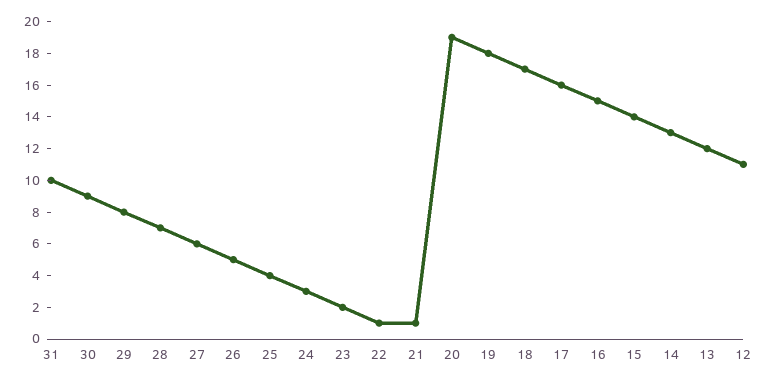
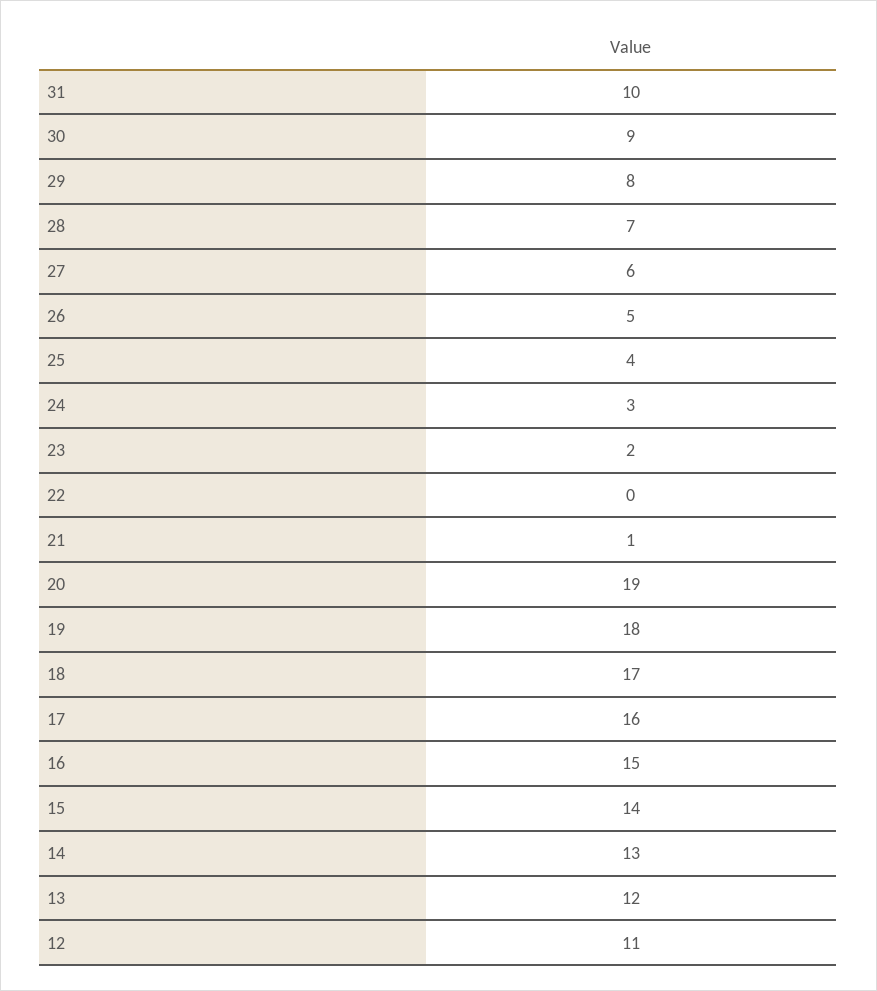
  {
    "31": 10,
    "30": 9,
    "29": 8,
    "28": 7,
    "27": 6,
    "26": 5,
    "25": 4,
    "24": 3,
    "23": 2,
-   "22": 1,
+   "22": 0,
    "21": 1,
    "20": 19,
    "19": 18,
    "18": 17,
    "17": 16,
    "16": 15,
    "15": 14,
    "14": 13,
    "13": 12,
    "12": 11
  }

